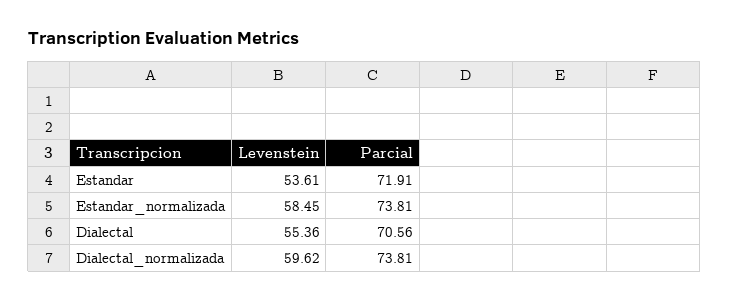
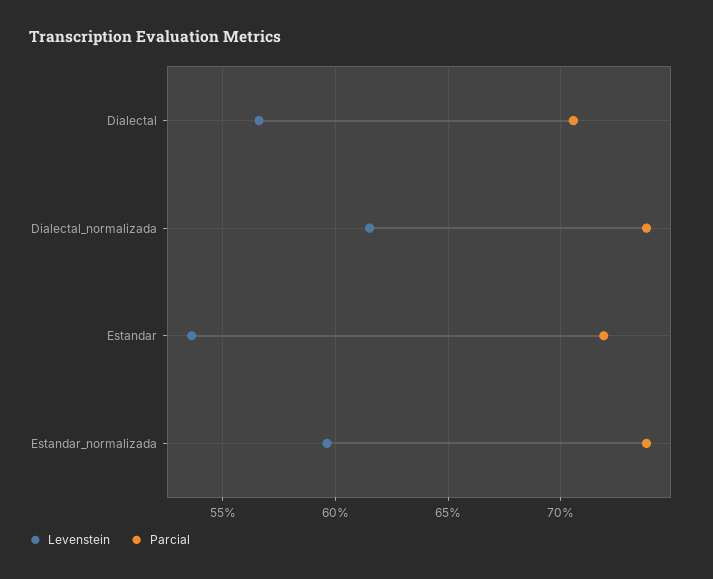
  {
    "Levenstein": {
      "Estandar": 53.61,
-     "Estandar_normalizada": 58.45,
+     "Estandar_normalizada": 59.5,
-     "Dialectal": 55.36,
+     "Dialectal": 56.5,
-     "Dialectal_normalizada": 59.62
+     "Dialectal_normalizada": 61.5
    },
    "Parcial": {
      "Estandar": 71.91,
      "Estandar_normalizada": 73.81,
      "Dialectal": 70.56,
      "Dialectal_normalizada": 73.81
    }
  }

